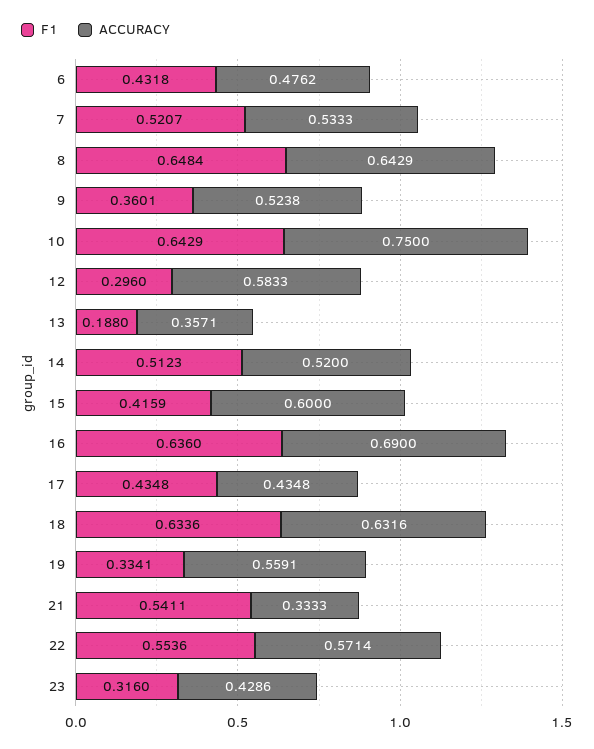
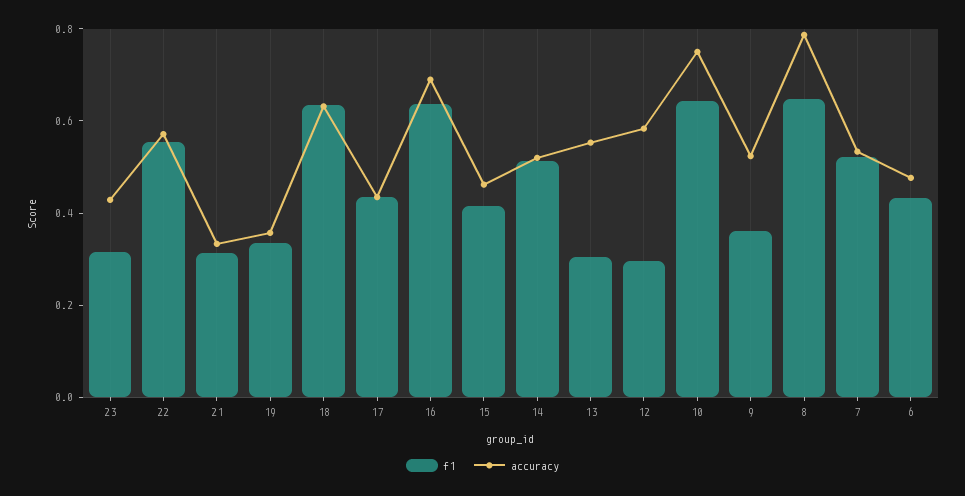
  {
    "F1": {
      "6": 0.4318,
      "7": 0.5207,
      "8": 0.6484,
      "9": 0.3601,
      "10": 0.6429,
      "12": 0.296,
-     "13": 0.188,
+     "13": 0.3,
      "14": 0.5123,
      "15": 0.4159,
      "16": 0.636,
      "17": 0.4348,
      "18": 0.6336,
      "19": 0.3341,
-     "21": 0.5411,
+     "21": 0.3,
      "22": 0.5536,
      "23": 0.316
    },
    "ACCURACY": {
      "6": 0.4762,
      "7": 0.5333,
-     "8": 0.6429,
+     "8": 0.8,
      "9": 0.5238,
      "10": 0.75,
      "12": 0.5833,
-     "13": 0.3571,
+     "13": 0.55,
      "14": 0.52,
-     "15": 0.6,
+     "15": 0.45,
      "16": 0.69,
      "17": 0.4348,
      "18": 0.6316,
-     "19": 0.5591,
+     "19": 0.35,
      "21": 0.3333,
      "22": 0.5714,
      "23": 0.4286
    }
  }

